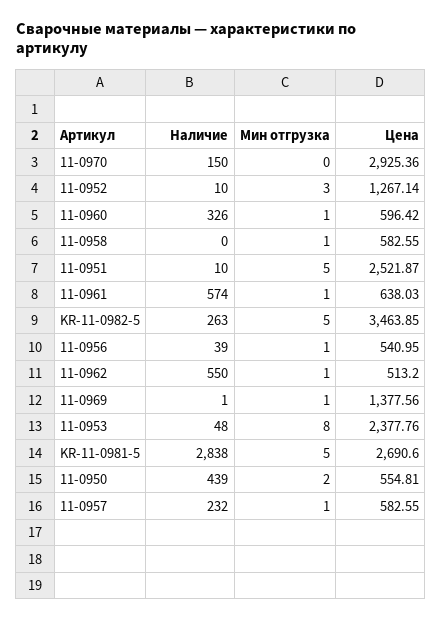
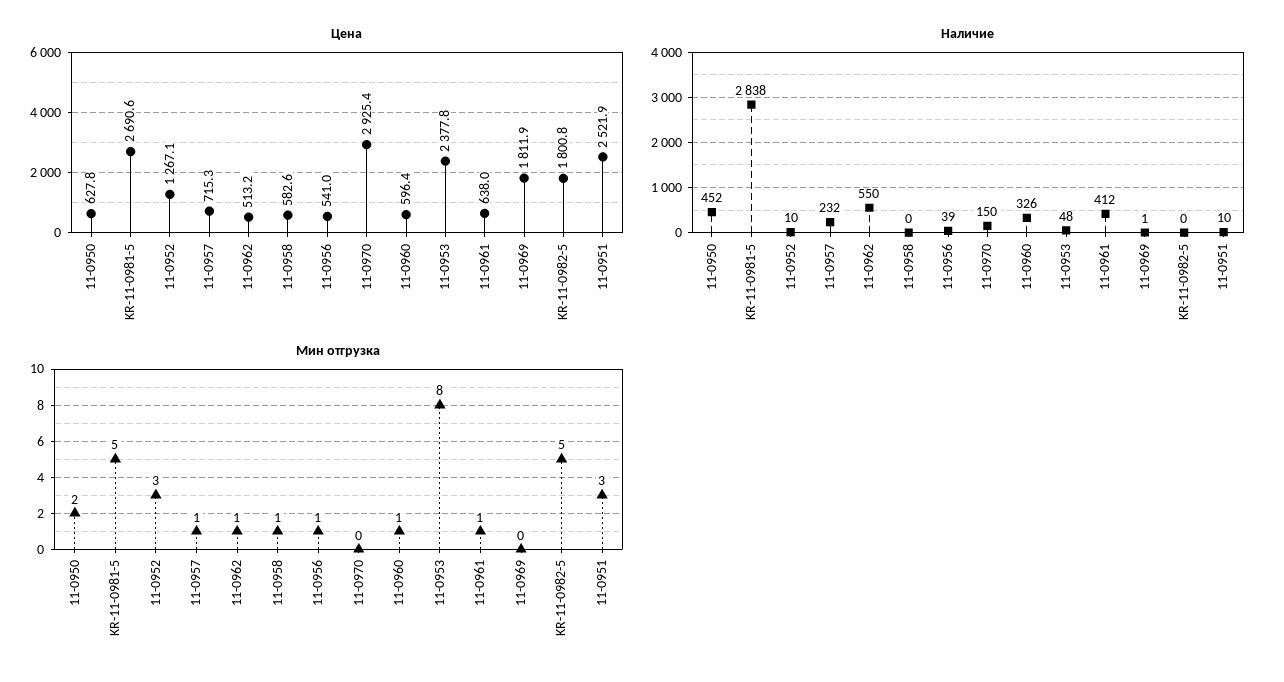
  {
    "Наличие": {
      "11-0970": 150,
      "11-0952": 10,
      "11-0960": 326,
      "11-0958": 0,
      "11-0951": 10,
-     "11-0961": 574,
+     "11-0961": 412,
-     "KR-11-0982-5": 263,
+     "KR-11-0982-5": 0,
      "11-0956": 39,
      "11-0962": 550,
      "11-0969": 1,
      "11-0953": 48,
      "KR-11-0981-5": 2838,
-     "11-0950": 439,
+     "11-0950": 452,
      "11-0957": 232
    },
    "Мин отгрузка": {
      "11-0970": 0,
      "11-0952": 3,
      "11-0960": 1,
      "11-0958": 1,
-     "11-0951": 5,
+     "11-0951": 3,
      "11-0961": 1,
      "KR-11-0982-5": 5,
      "11-0956": 1,
      "11-0962": 1,
-     "11-0969": 1,
+     "11-0969": 0,
      "11-0953": 8,
      "KR-11-0981-5": 5,
      "11-0950": 2,
      "11-0957": 1
    },
    "Цена": {
      "11-0970": 2925.36,
      "11-0952": 1267.14,
      "11-0960": 596.42,
      "11-0958": 582.55,
      "11-0951": 2521.87,
      "11-0961": 638.03,
-     "KR-11-0982-5": 3463.85,
+     "KR-11-0982-5": 1800.8,
      "11-0956": 540.95,
      "11-0962": 513.2,
-     "11-0969": 1377.56,
+     "11-0969": 1811.9,
      "11-0953": 2377.76,
      "KR-11-0981-5": 2690.6,
-     "11-0950": 554.81,
+     "11-0950": 627.8,
-     "11-0957": 582.55
+     "11-0957": 715.3
    }
  }

